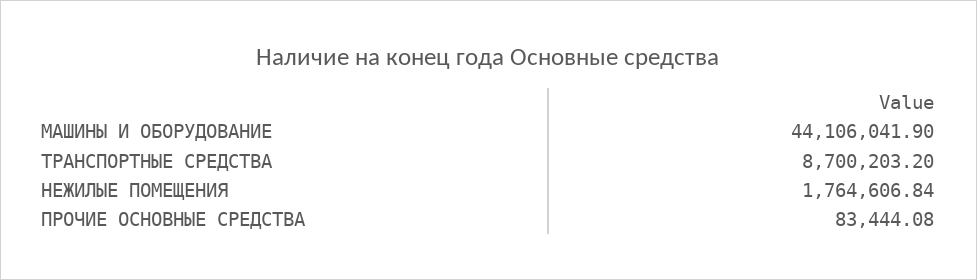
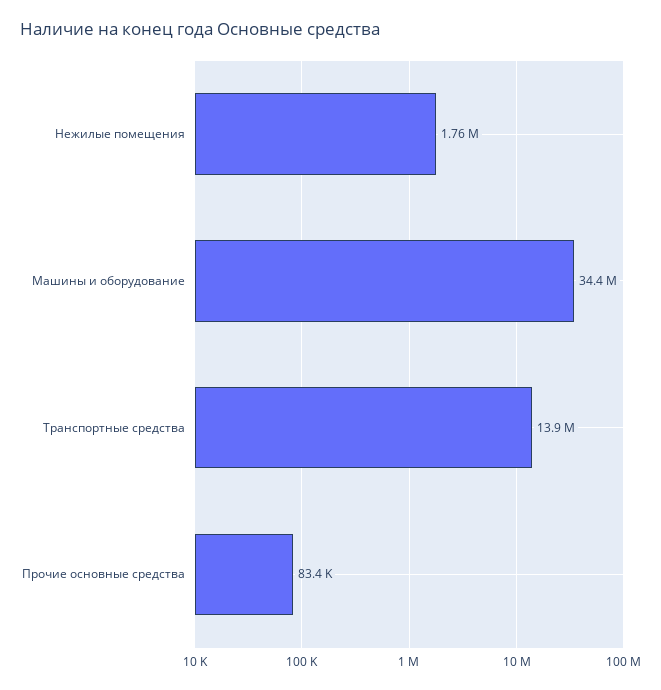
  {
-   "МАШИНЫ И ОБОРУДОВАНИЕ": 44106041.9,
+   "МАШИНЫ И ОБОРУДОВАНИЕ": 34400000,
-   "ТРАНСПОРТНЫЕ СРЕДСТВА": 8700203.2,
+   "ТРАНСПОРТНЫЕ СРЕДСТВА": 13900000,
    "НЕЖИЛЫЕ ПОМЕЩЕНИЯ": 1764606.84,
    "ПРОЧИЕ ОСНОВНЫЕ СРЕДСТВА": 83444.08
  }

